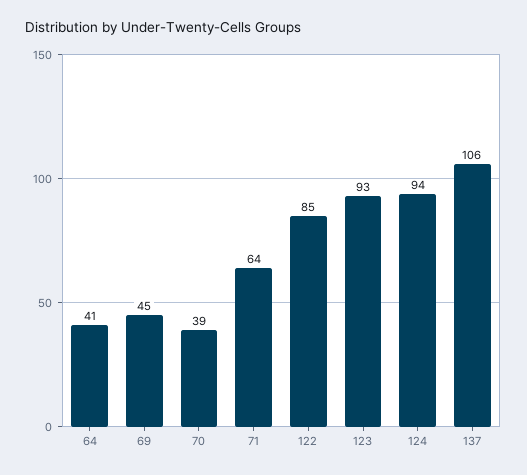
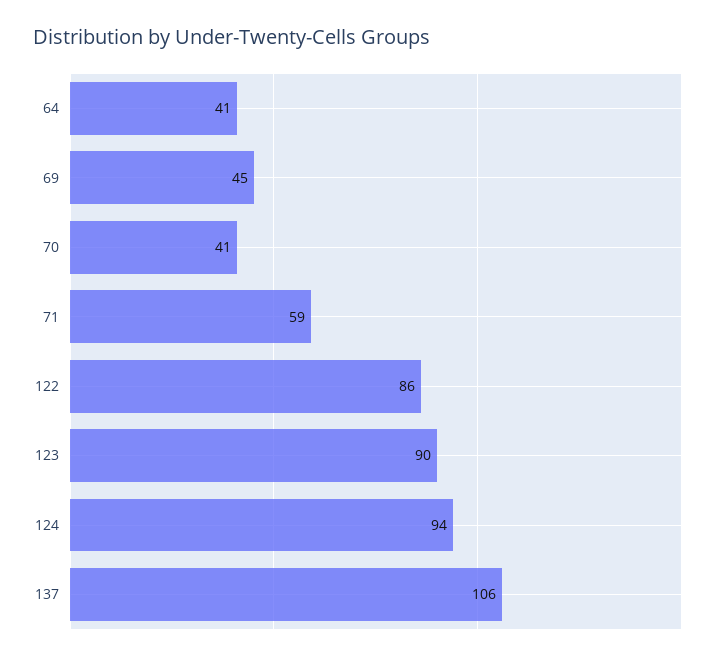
  {
    "64": 41,
    "69": 45,
-   "70": 39,
+   "70": 41,
-   "71": 64,
+   "71": 59,
-   "122": 85,
+   "122": 86,
-   "123": 93,
+   "123": 90,
    "124": 94,
    "137": 106
  }

